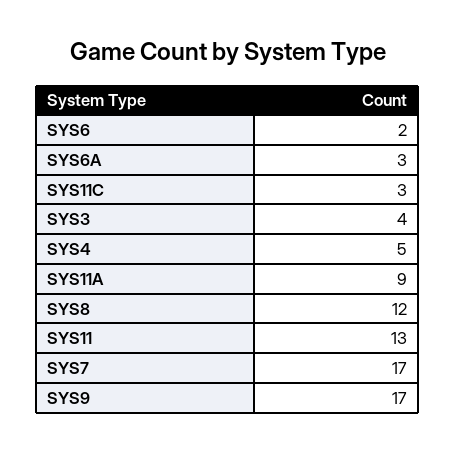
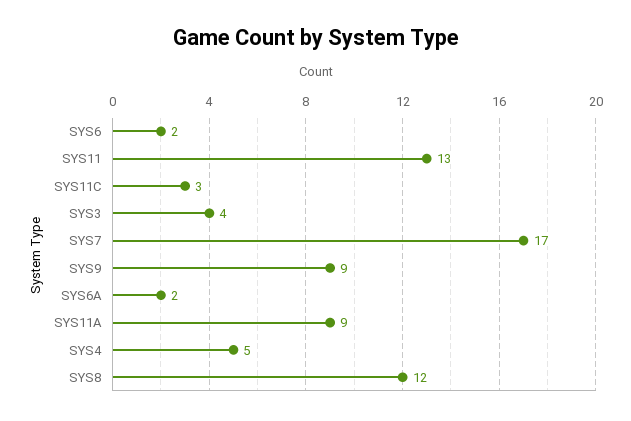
  {
    "SYS6": 2,
-   "SYS6A": 3,
+   "SYS6A": 2,
    "SYS11C": 3,
    "SYS3": 4,
    "SYS4": 5,
    "SYS11A": 9,
    "SYS8": 12,
    "SYS11": 13,
    "SYS7": 17,
-   "SYS9": 17
+   "SYS9": 9
  }

